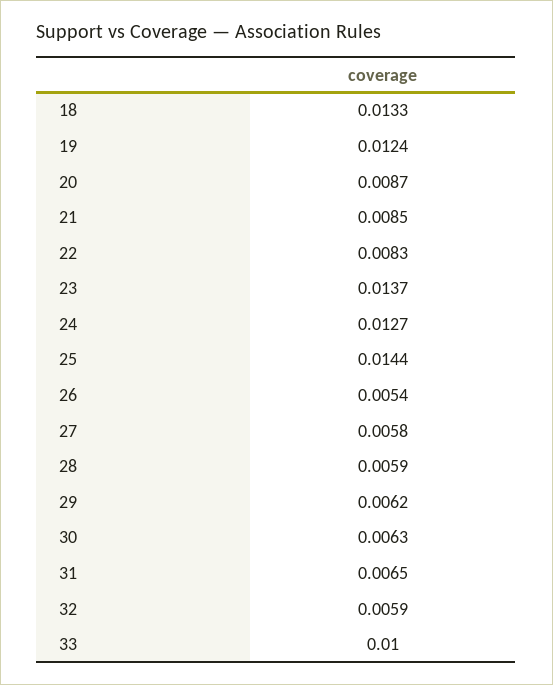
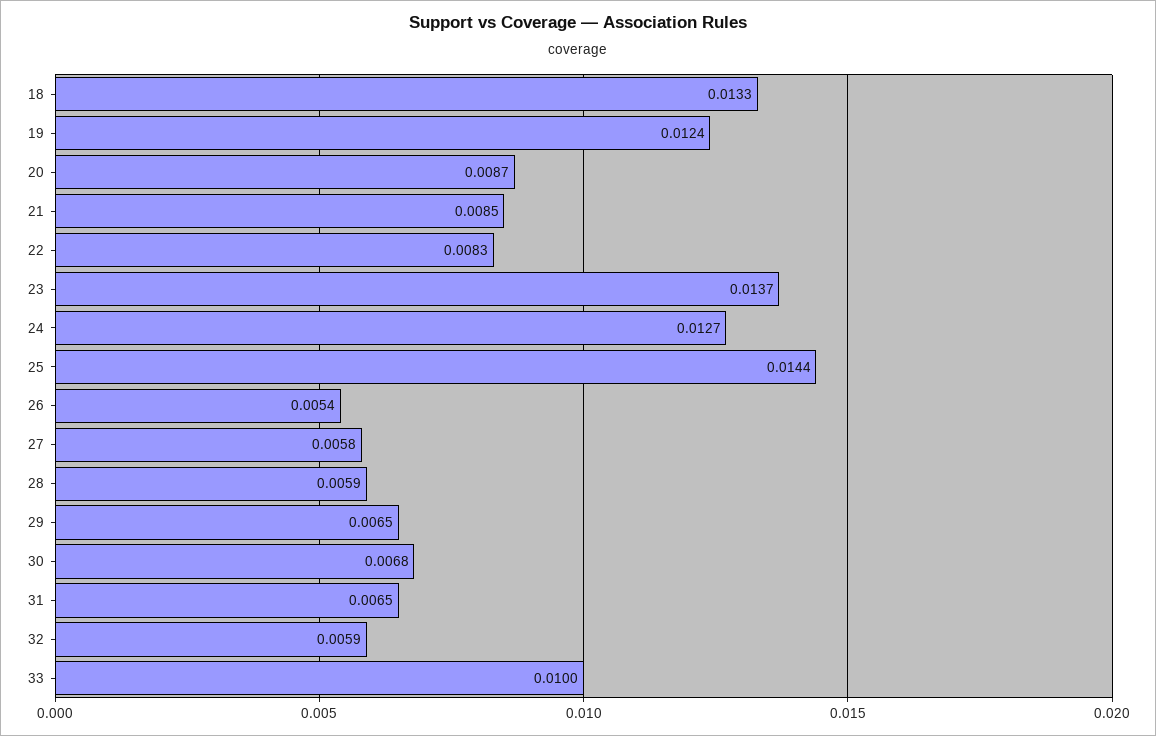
  {
    "18": 0.0133,
    "19": 0.0124,
    "20": 0.0087,
    "21": 0.0085,
    "22": 0.0083,
    "23": 0.0137,
    "24": 0.0127,
    "25": 0.0144,
    "26": 0.0054,
    "27": 0.0058,
    "28": 0.0059,
-   "29": 0.0062,
+   "29": 0.0065,
-   "30": 0.0063,
+   "30": 0.0068,
    "31": 0.0065,
    "32": 0.0059,
    "33": 0.01
  }

